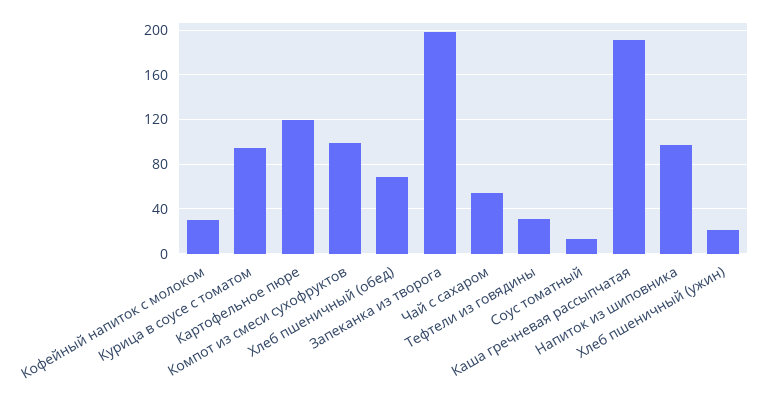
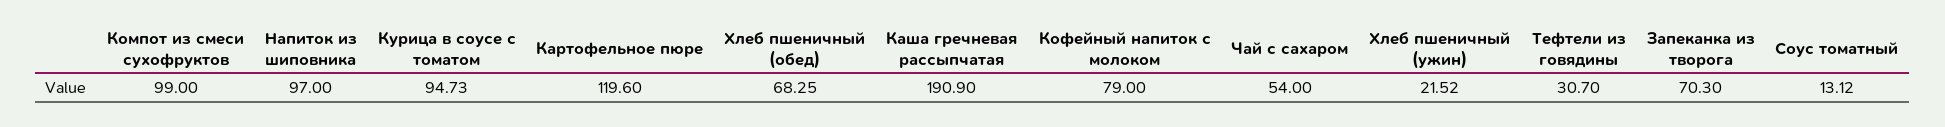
  {
-   "Кофейный напиток с молоком": 30,
+   "Кофейный напиток с молоком": 79,
    "Курица в соусе с томатом": 94.73,
    "Картофельное пюре": 119.6,
    "Компот из смеси сухофруктов": 99,
    "Хлеб пшеничный (обед)": 68.25,
-   "Запеканка из творога": 200,
+   "Запеканка из творога": 70.3,
    "Чай с сахаром": 54,
    "Тефтели из говядины": 30.7,
    "Соус томатный": 13.12,
    "Каша гречневая рассыпчатая": 190.9,
    "Напиток из шиповника": 97,
    "Хлеб пшеничный (ужин)": 21.52
  }

